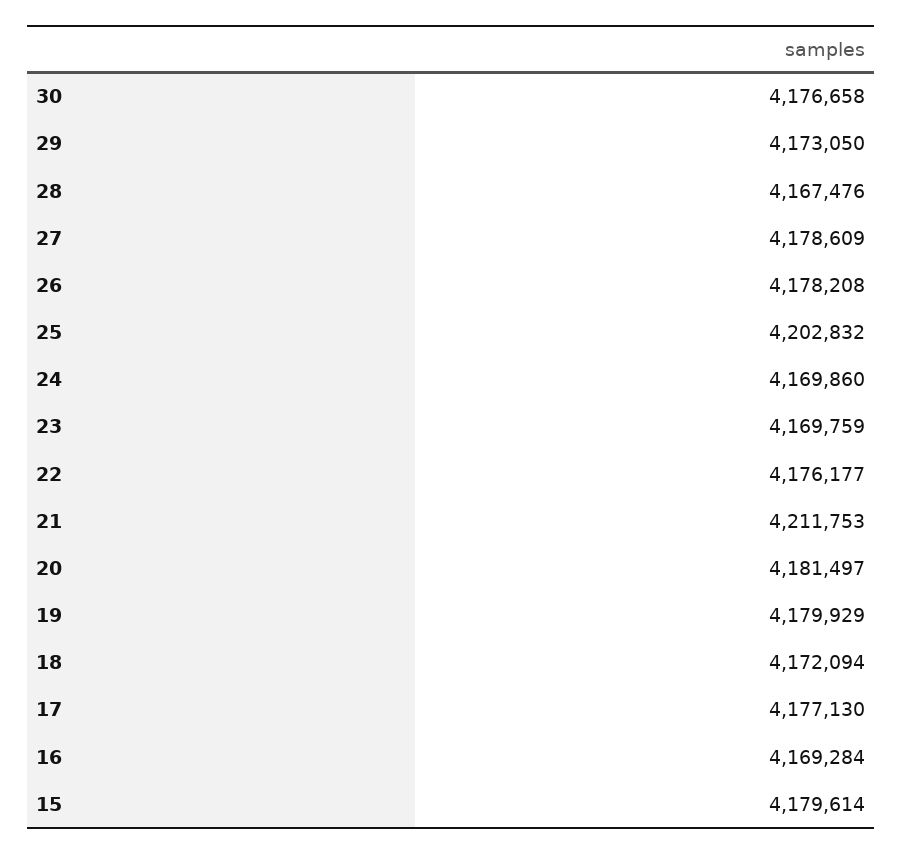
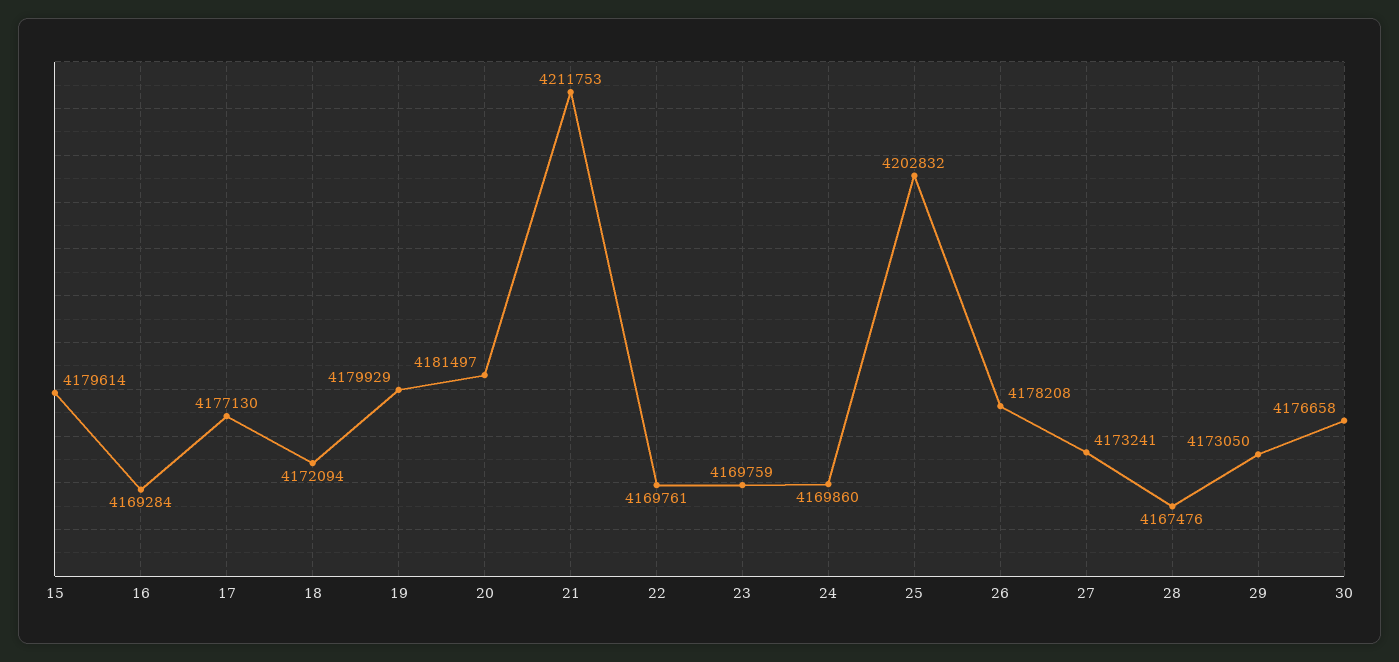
  {
    "30": 4176658,
    "29": 4173050,
    "28": 4167476,
-   "27": 4178609,
+   "27": 4173241,
    "26": 4178208,
    "25": 4202832,
    "24": 4169860,
    "23": 4169759,
-   "22": 4176177,
+   "22": 4169761,
    "21": 4211753,
    "20": 4181497,
    "19": 4179929,
    "18": 4172094,
    "17": 4177130,
    "16": 4169284,
    "15": 4179614
  }

